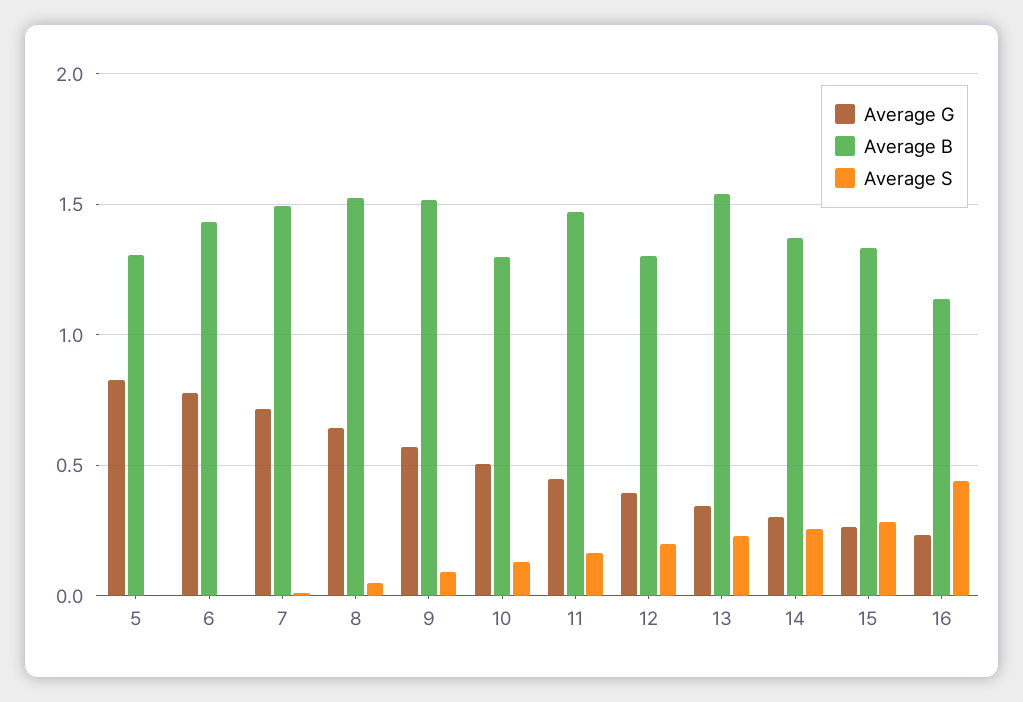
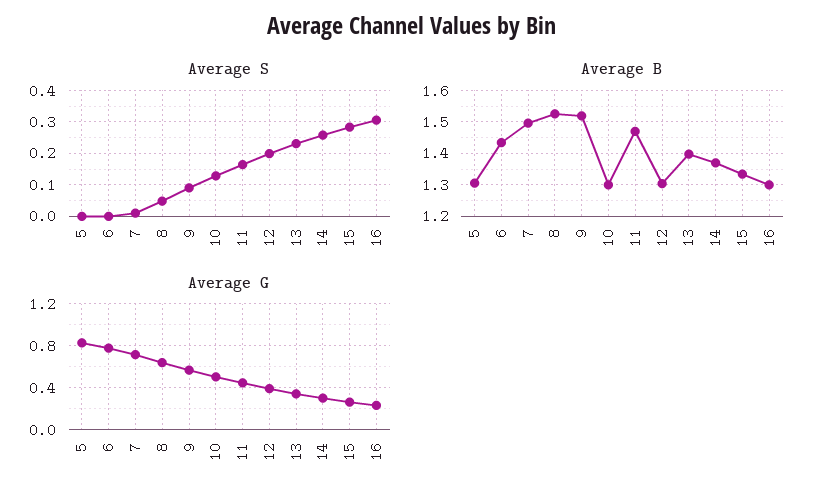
  {
    "Average G": {
      "5": 0.85,
      "6": 0.8,
      "7": 0.7,
      "8": 0.65,
      "9": 0.55,
      "10": 0.5,
      "11": 0.45,
      "12": 0.4,
      "13": 0.35,
      "14": 0.3,
      "15": 0.25,
      "16": 0.25
    },
    "Average B": {
      "5": 1.3,
      "6": 1.44,
      "7": 1.5,
      "8": 1.52,
      "9": 1.52,
      "10": 1.3,
      "11": 1.48,
      "12": 1.3,
-     "13": 1.55,
+     "13": 1.4,
      "14": 1.38,
      "15": 1.34,
-     "16": 1.15
+     "16": 1.3
    },
    "Average S": {
      "5": 0,
      "6": 0,
      "7": 0.02,
      "8": 0.04,
      "9": 0.1,
      "10": 0.12,
      "11": 0.16,
      "12": 0.2,
      "13": 0.24,
      "14": 0.26,
      "15": 0.28,
-     "16": 0.45
+     "16": 0.3
    }
  }

